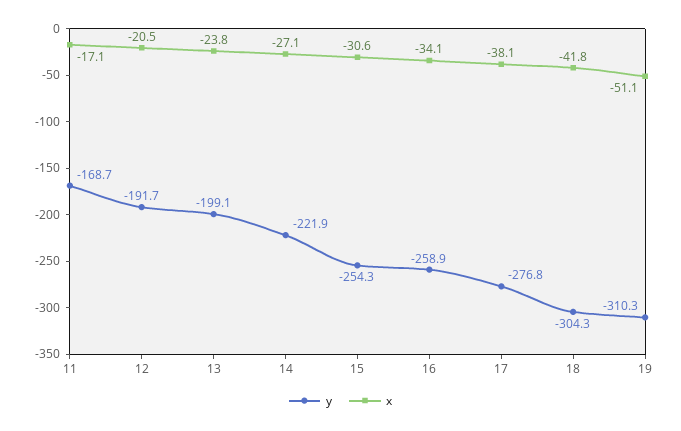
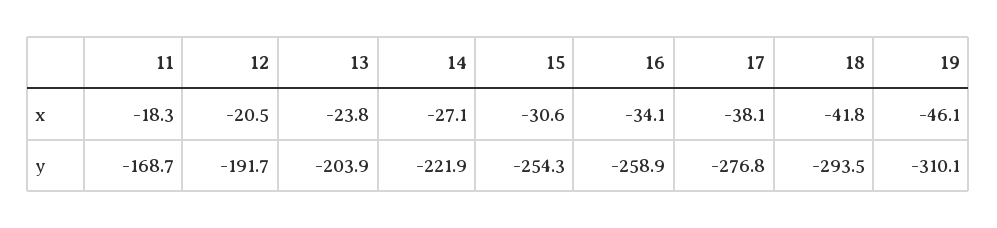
  {
    "y": {
      "11": -168.7,
      "12": -191.7,
-     "13": -199.1,
+     "13": -203.9,
      "14": -221.9,
      "15": -254.3,
      "16": -258.9,
      "17": -276.8,
-     "18": -304.3,
+     "18": -293.5,
-     "19": -310.3
+     "19": -310.1
    },
    "x": {
-     "11": -17.1,
+     "11": -18.3,
      "12": -20.5,
      "13": -23.8,
      "14": -27.1,
      "15": -30.6,
      "16": -34.1,
      "17": -38.1,
      "18": -41.8,
-     "19": -51.1
+     "19": -46.1
    }
  }

